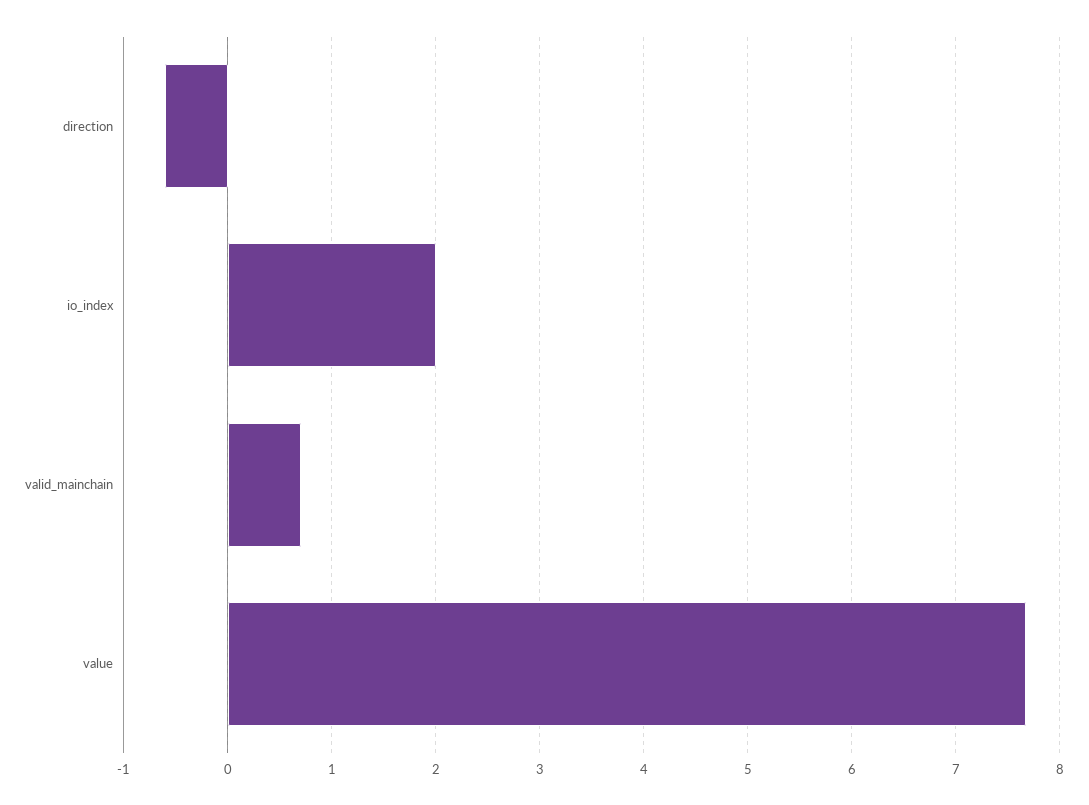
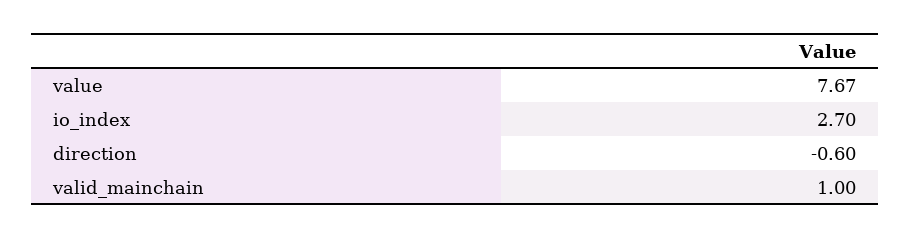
  {
    "direction": -0.6,
-   "io_index": 2,
+   "io_index": 2.7,
-   "valid_mainchain": 0.7,
+   "valid_mainchain": 1,
    "value": 7.67
  }

